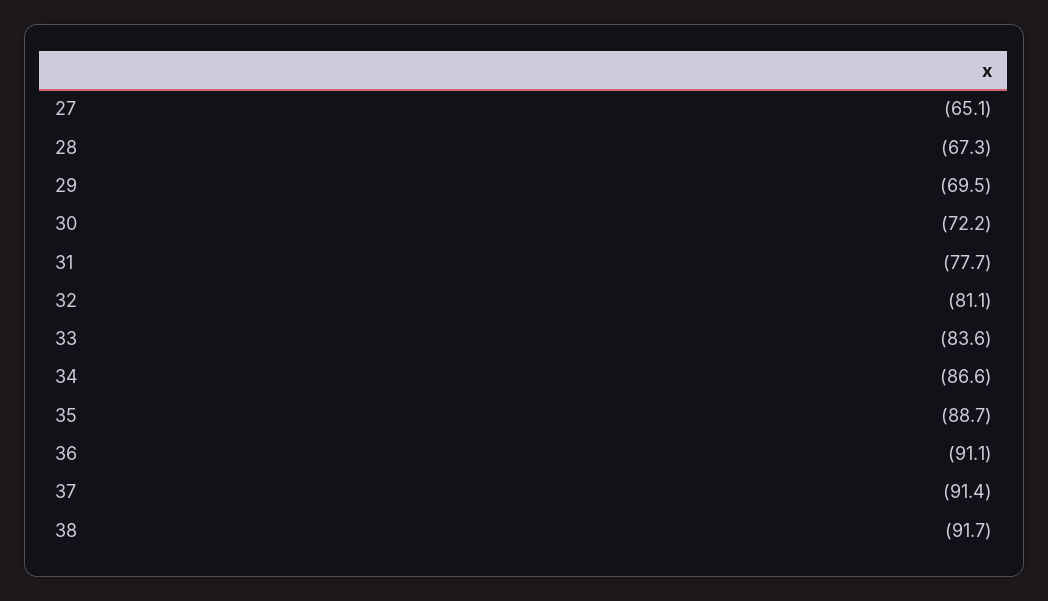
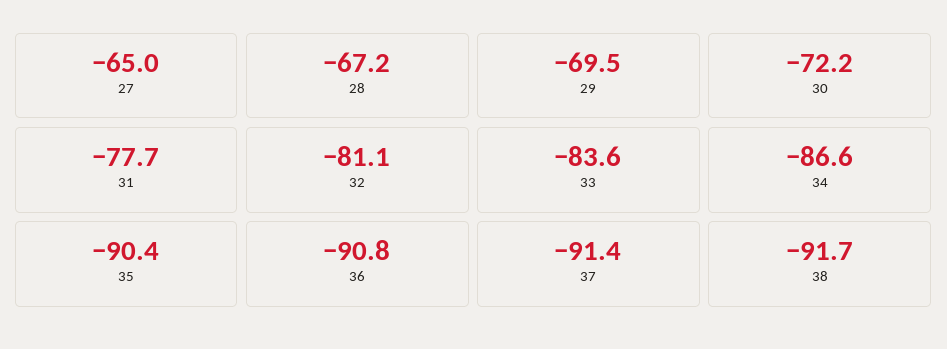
  {
-   "27": -65.1,
+   "27": -65,
-   "28": -67.3,
+   "28": -67.2,
    "29": -69.5,
    "30": -72.2,
    "31": -77.7,
    "32": -81.1,
    "33": -83.6,
    "34": -86.6,
-   "35": -88.7,
+   "35": -90.4,
-   "36": -91.1,
+   "36": -90.8,
    "37": -91.4,
    "38": -91.7
  }

